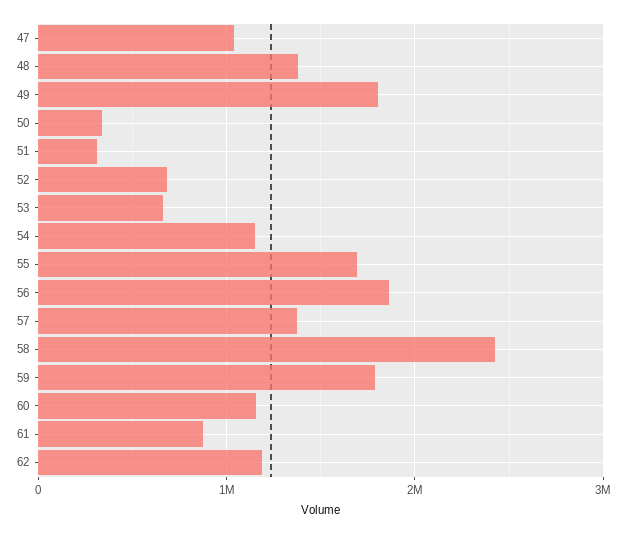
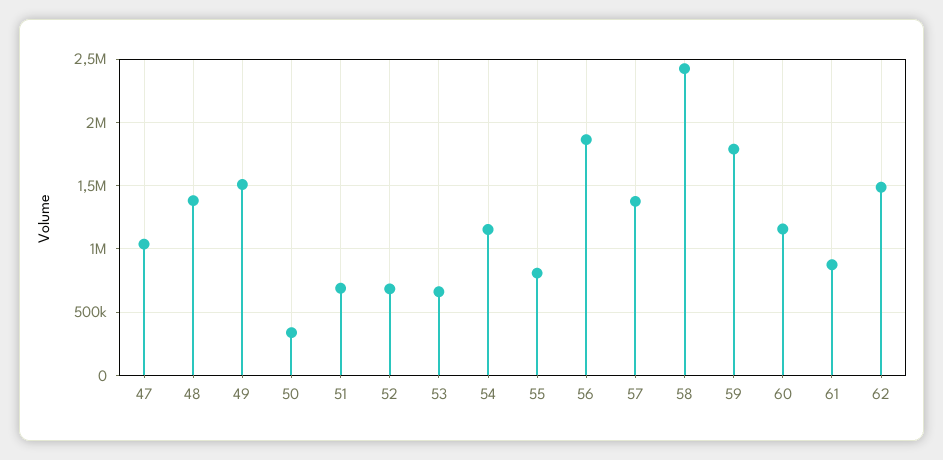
  {
    "47": 1050000,
    "48": 1400000,
-   "49": 1800000,
+   "49": 1500000,
    "50": 350000,
-   "51": 300000,
+   "51": 700000,
    "52": 700000,
    "53": 650000,
    "54": 1150000,
-   "55": 1700000,
+   "55": 800000,
    "56": 1850000,
    "57": 1400000,
    "58": 2400000,
    "59": 1800000,
    "60": 1150000,
    "61": 850000,
-   "62": 1200000
+   "62": 1500000
  }

